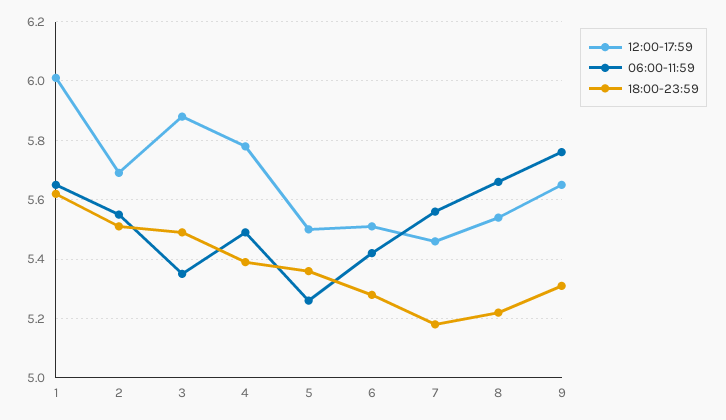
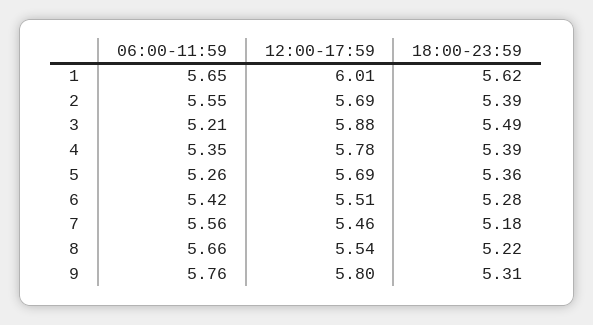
  {
    "12:00-17:59": {
      "1": 6.01,
      "2": 5.69,
      "3": 5.88,
      "4": 5.78,
-     "5": 5.5,
+     "5": 5.69,
      "6": 5.51,
      "7": 5.46,
      "8": 5.54,
-     "9": 5.65
+     "9": 5.8
    },
    "06:00-11:59": {
      "1": 5.65,
      "2": 5.55,
-     "3": 5.35,
+     "3": 5.21,
-     "4": 5.5,
+     "4": 5.35,
      "5": 5.26,
      "6": 5.42,
      "7": 5.56,
      "8": 5.66,
      "9": 5.76
    },
    "18:00-23:59": {
      "1": 5.62,
-     "2": 5.5,
+     "2": 5.39,
      "3": 5.49,
      "4": 5.39,
      "5": 5.36,
      "6": 5.28,
      "7": 5.18,
      "8": 5.22,
      "9": 5.31
    }
  }

